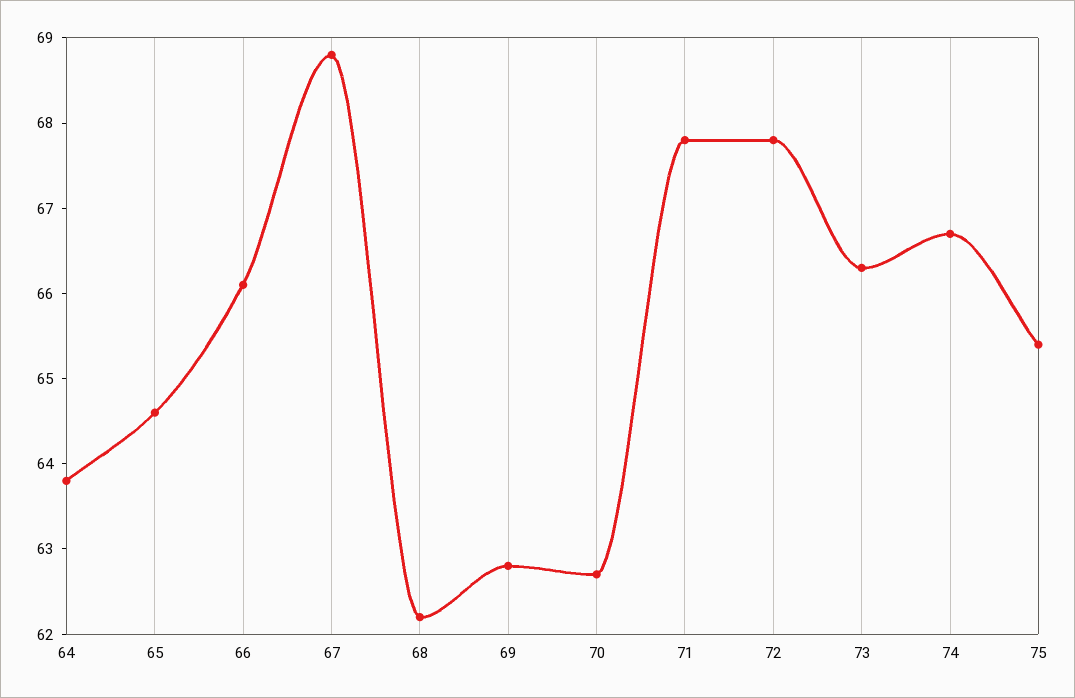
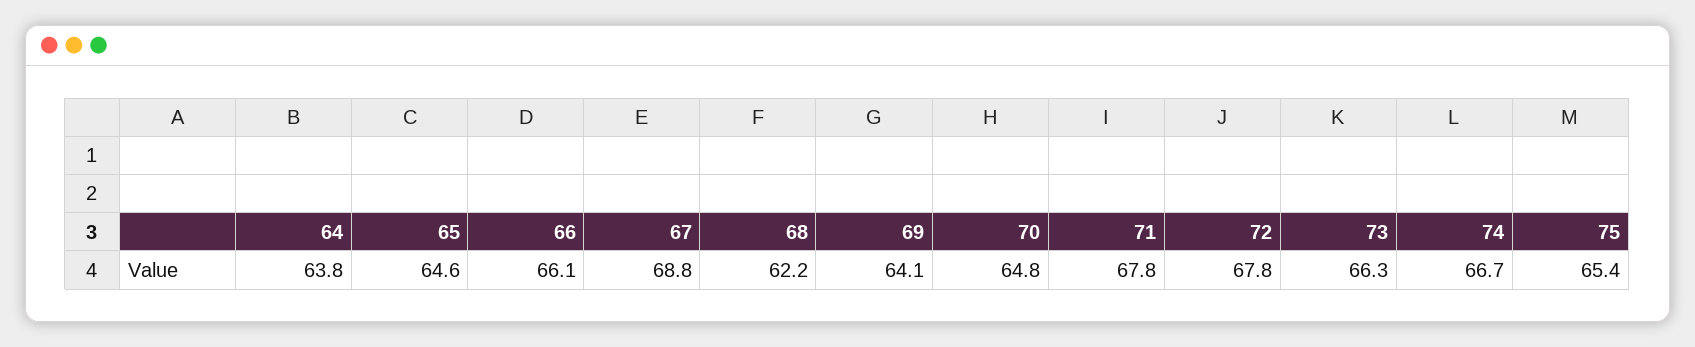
  {
    "64": 63.8,
    "65": 64.6,
    "66": 66.1,
    "67": 68.8,
    "68": 62.2,
-   "69": 62.8,
+   "69": 64.1,
-   "70": 62.7,
+   "70": 64.8,
    "71": 67.8,
    "72": 67.8,
    "73": 66.3,
    "74": 66.7,
    "75": 65.4
  }

